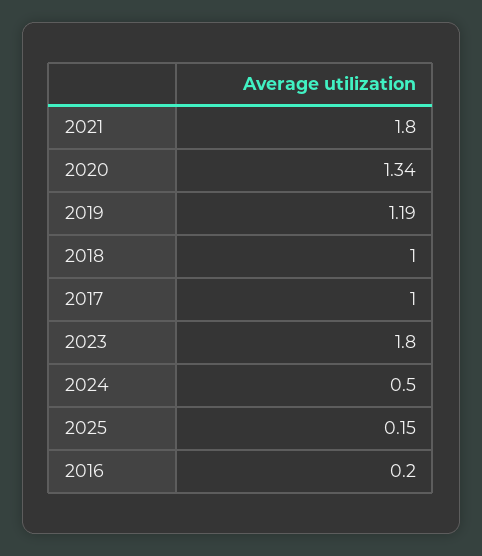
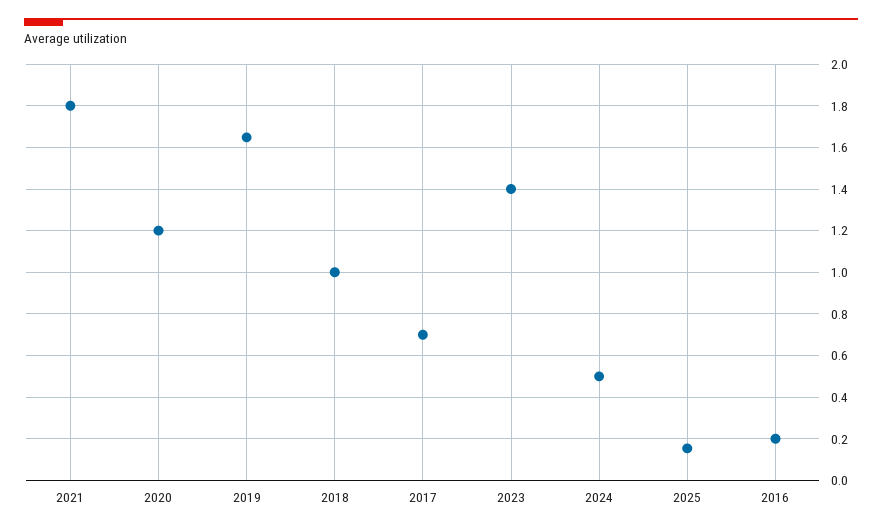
  {
    "2021": 1.8,
-   "2020": 1.34,
+   "2020": 1.2,
-   "2019": 1.19,
+   "2019": 1.65,
    "2018": 1,
-   "2017": 1,
+   "2017": 0.7,
-   "2023": 1.8,
+   "2023": 1.4,
    "2024": 0.5,
    "2025": 0.15,
    "2016": 0.2
  }

